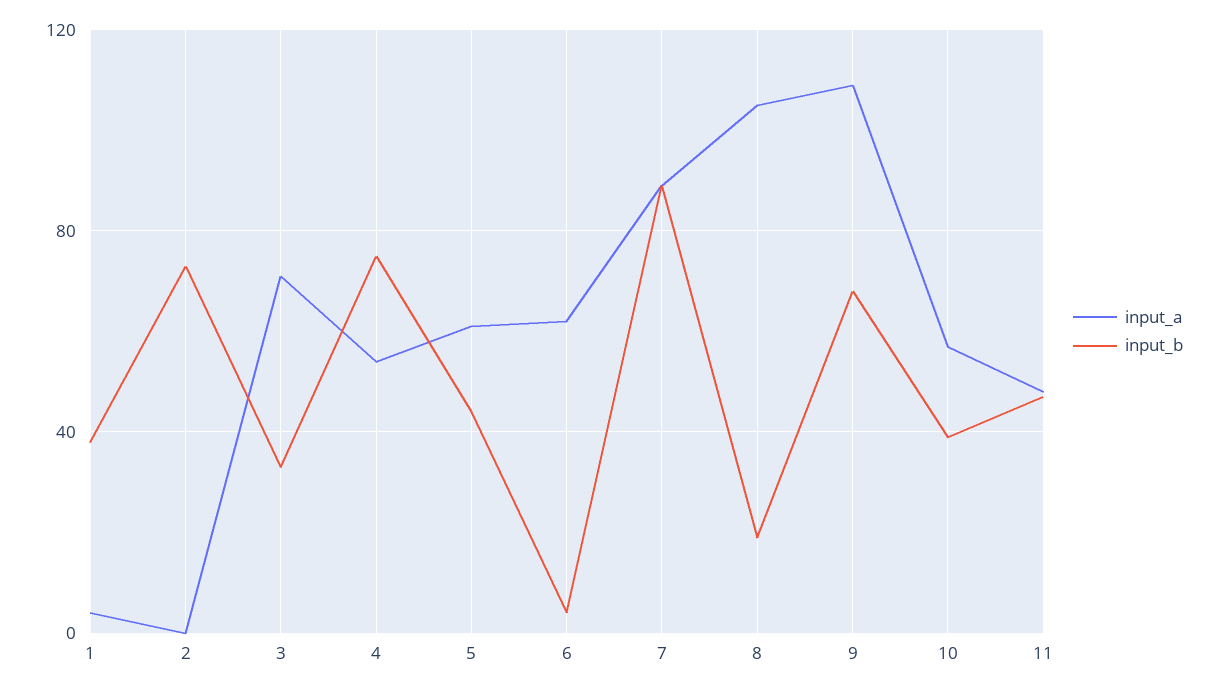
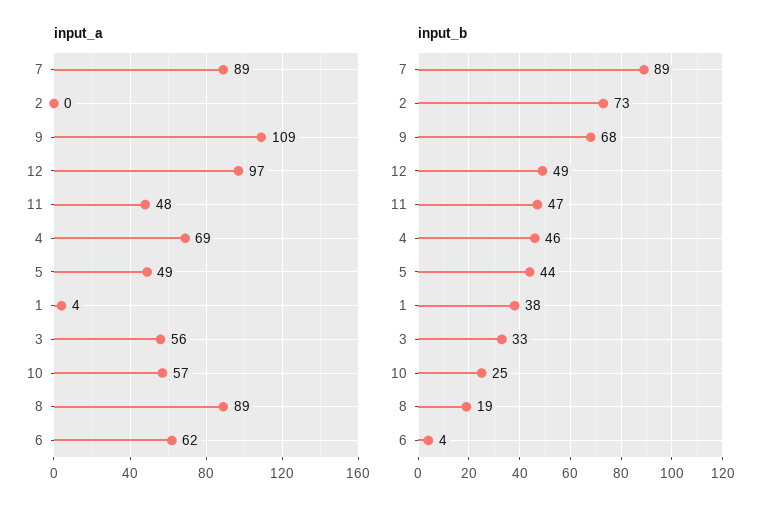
  {
    "input_a": {
      "1": 4,
      "2": 0,
-     "3": 70,
+     "3": 56,
-     "4": 55,
+     "4": 69,
-     "5": 60,
+     "5": 49,
      "6": 62,
      "7": 89,
-     "8": 105,
+     "8": 89,
      "9": 109,
      "10": 57,
-     "11": 48
+     "11": 48,
+     "12": 97
    },
    "input_b": {
      "1": 38,
      "2": 73,
      "3": 33,
-     "4": 75,
+     "4": 46,
      "5": 44,
      "6": 4,
      "7": 89,
      "8": 19,
      "9": 68,
-     "10": 40,
+     "10": 25,
-     "11": 47
+     "11": 47,
+     "12": 49
    }
  }

